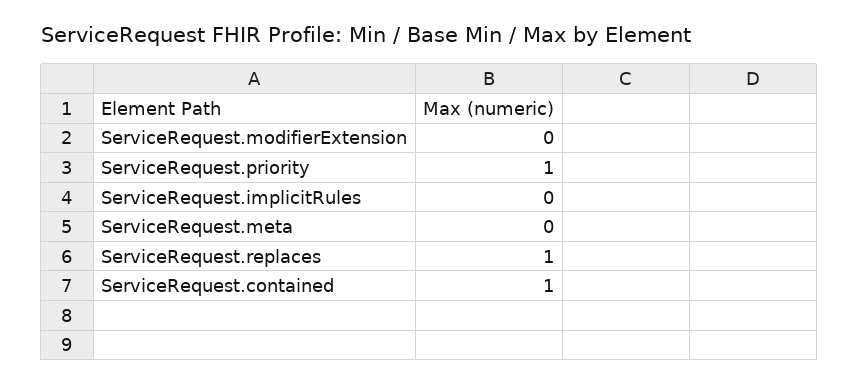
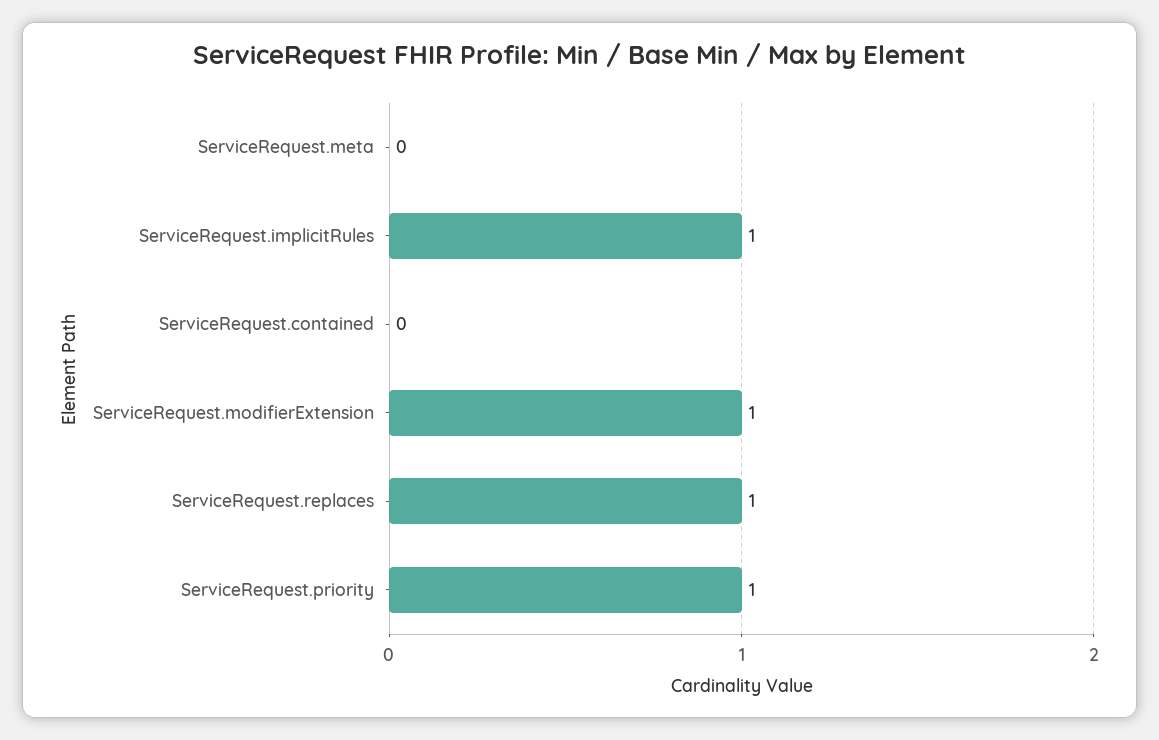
  {
-   "ServiceRequest.modifierExtension": 0,
+   "ServiceRequest.modifierExtension": 1,
    "ServiceRequest.priority": 1,
-   "ServiceRequest.implicitRules": 0,
+   "ServiceRequest.implicitRules": 1,
    "ServiceRequest.meta": 0,
    "ServiceRequest.replaces": 1,
-   "ServiceRequest.contained": 1
+   "ServiceRequest.contained": 0
  }

